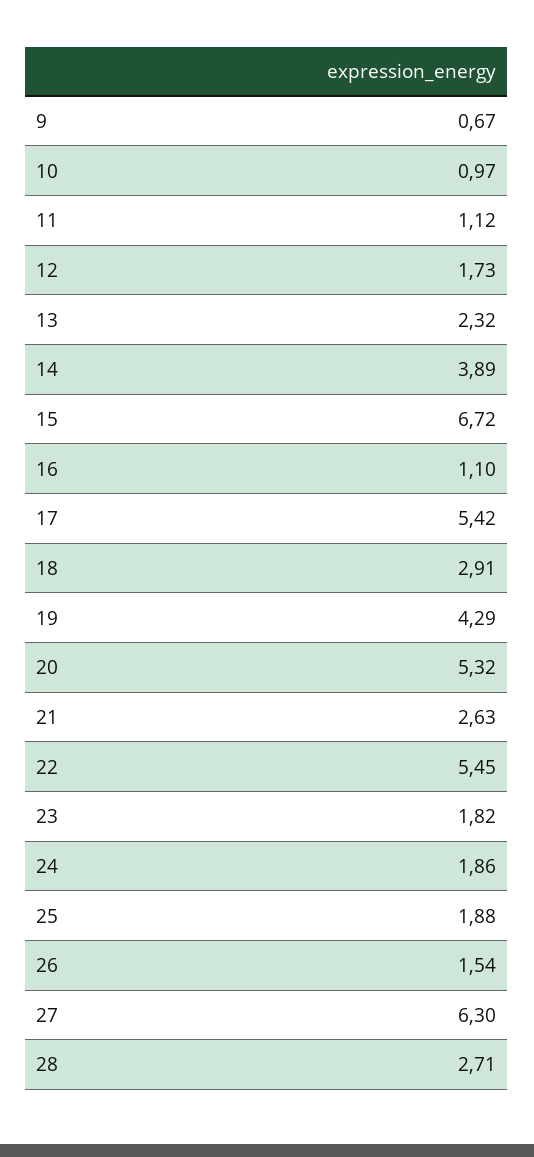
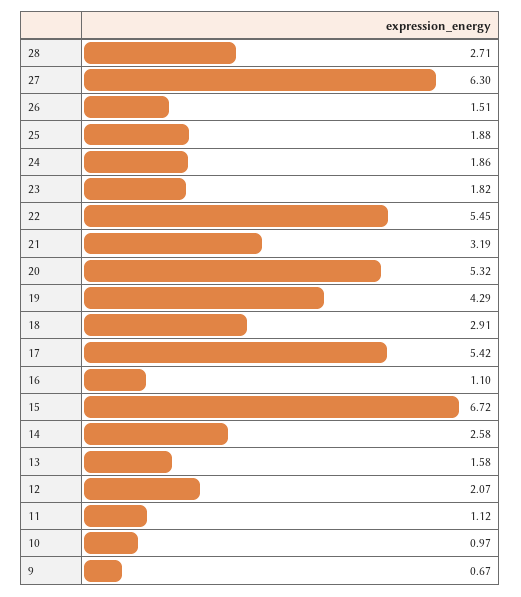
  {
    "9": 0.67,
    "10": 0.97,
    "11": 1.12,
-   "12": 1.73,
+   "12": 2.07,
-   "13": 2.32,
+   "13": 1.58,
-   "14": 3.89,
+   "14": 2.58,
    "15": 6.72,
    "16": 1.1,
    "17": 5.42,
    "18": 2.91,
    "19": 4.29,
    "20": 5.32,
-   "21": 2.63,
+   "21": 3.19,
    "22": 5.45,
    "23": 1.82,
    "24": 1.86,
    "25": 1.88,
-   "26": 1.54,
+   "26": 1.51,
    "27": 6.3,
    "28": 2.71
  }

